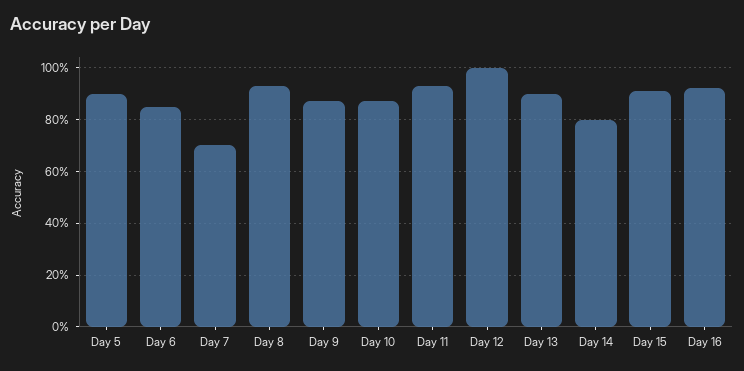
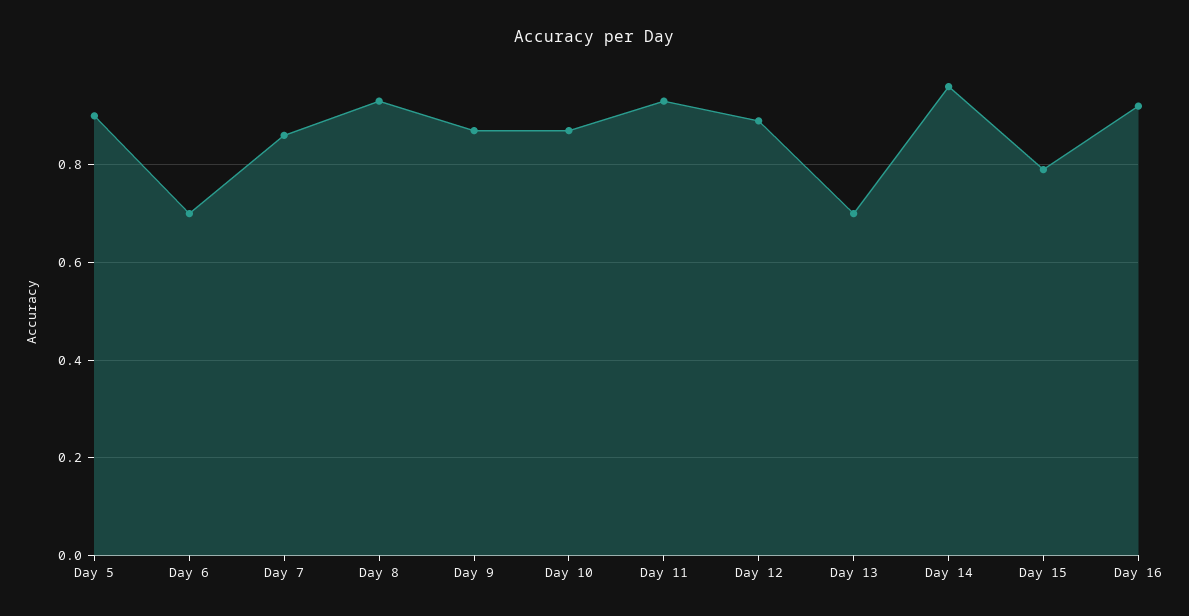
  {
    "Day 5": 0.9,
-   "Day 6": 0.85,
+   "Day 6": 0.7,
-   "Day 7": 0.7,
+   "Day 7": 0.85,
    "Day 8": 0.95,
    "Day 9": 0.85,
    "Day 10": 0.85,
    "Day 11": 0.95,
-   "Day 12": 1,
+   "Day 12": 0.9,
-   "Day 13": 0.9,
+   "Day 13": 0.7,
-   "Day 14": 0.8,
+   "Day 14": 0.95,
-   "Day 15": 0.9,
+   "Day 15": 0.8,
    "Day 16": 0.9
  }

